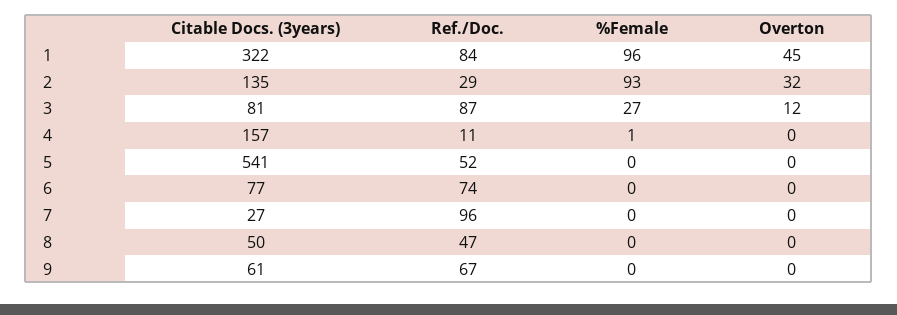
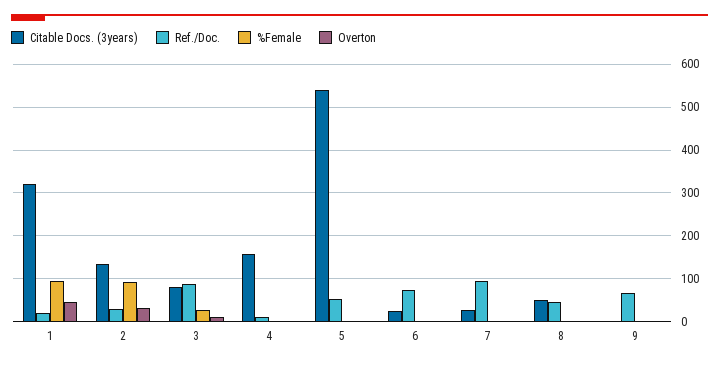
  {
    "Citable Docs. (3years)": {
      "1": 322,
      "2": 135,
      "3": 81,
      "4": 157,
      "5": 541,
-     "6": 77,
+     "6": 20,
      "7": 27,
      "8": 50,
-     "9": 61
+     "9": 0
    },
    "Ref./Doc.": {
-     "1": 84,
+     "1": 20,
      "2": 29,
      "3": 87,
      "4": 11,
      "5": 52,
      "6": 74,
      "7": 96,
      "8": 47,
      "9": 67
    },
    "%Female": {
      "1": 96,
      "2": 93,
      "3": 27,
      "4": 1,
      "5": 0,
      "6": 0,
      "7": 0,
      "8": 0,
      "9": 0
    },
    "Overton": {
      "1": 45,
      "2": 32,
      "3": 12,
      "4": 0,
      "5": 0,
      "6": 0,
      "7": 0,
      "8": 0,
      "9": 0
    }
  }

